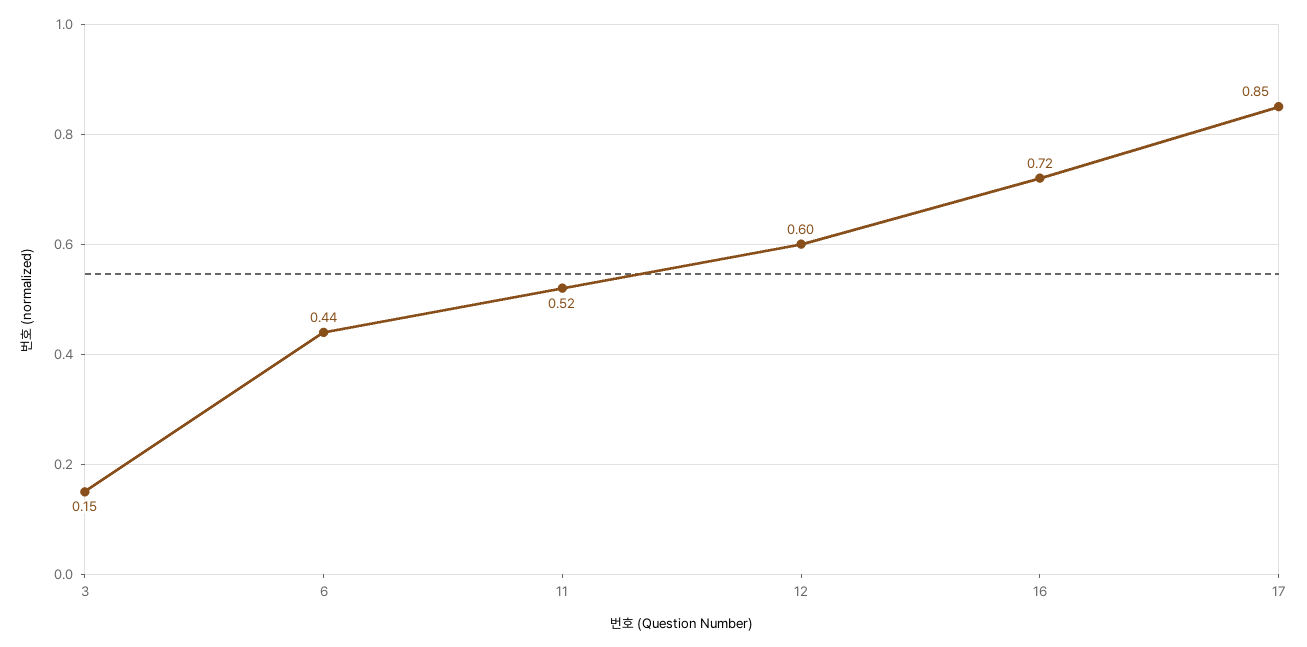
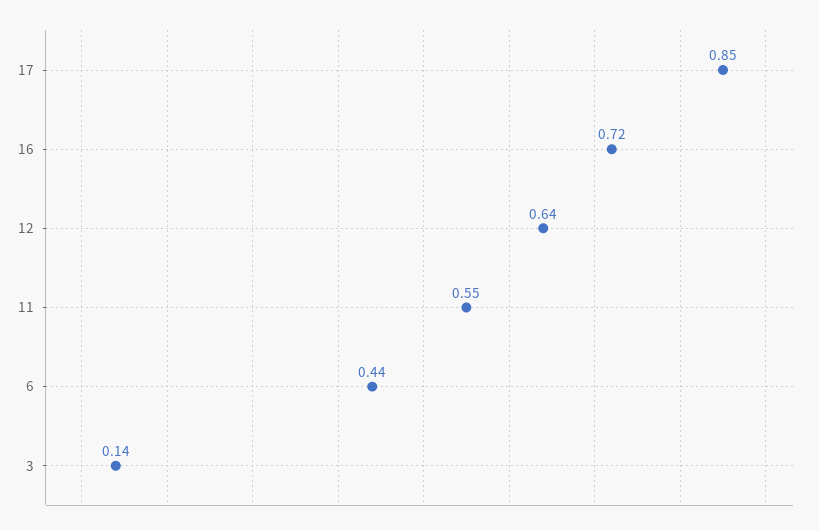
  {
-   "3": 0.15,
+   "3": 0.14,
    "6": 0.44,
-   "11": 0.52,
+   "11": 0.55,
-   "12": 0.6,
+   "12": 0.64,
    "16": 0.72,
    "17": 0.85
  }

